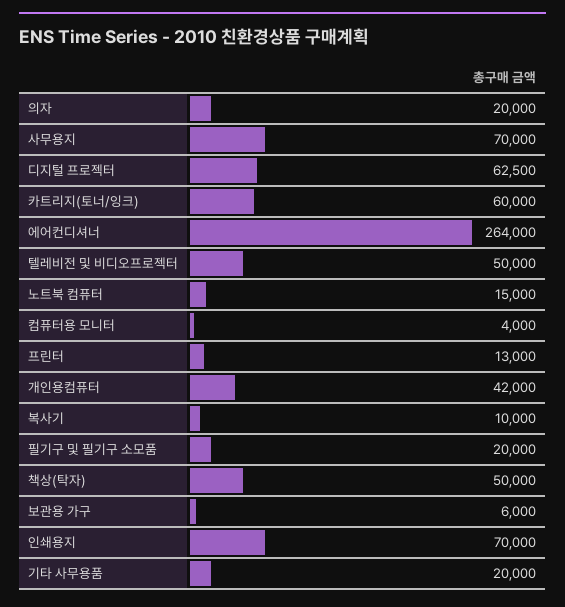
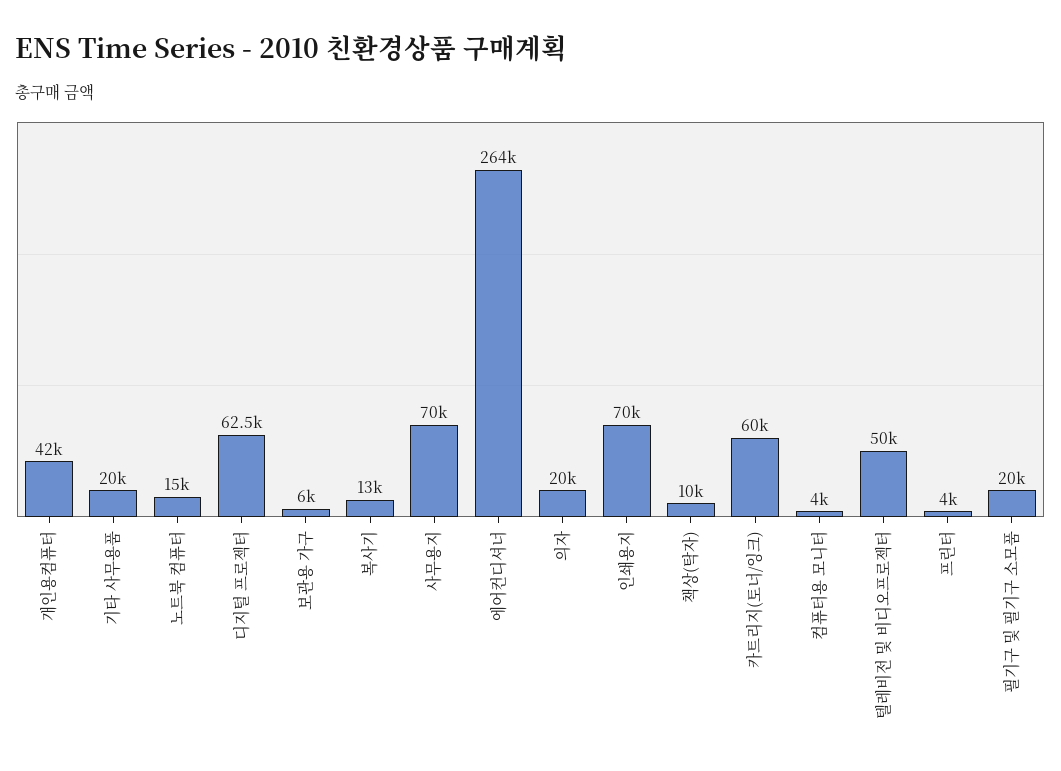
  {
    "의자": 20000,
    "사무용지": 70000,
    "디지털 프로젝터": 62500,
    "카트리지(토너/잉크)": 60000,
    "에어컨디셔너": 264000,
    "텔레비전 및 비디오프로젝터": 50000,
    "노트북 컴퓨터": 15000,
    "컴퓨터용 모니터": 4000,
-   "프린터": 13000,
+   "프린터": 4000,
    "개인용컴퓨터": 42000,
-   "복사기": 10000,
+   "복사기": 13000,
    "필기구 및 필기구 소모품": 20000,
-   "책상(탁자)": 50000,
+   "책상(탁자)": 10000,
    "보관용 가구": 6000,
    "인쇄용지": 70000,
    "기타 사무용품": 20000
  }

